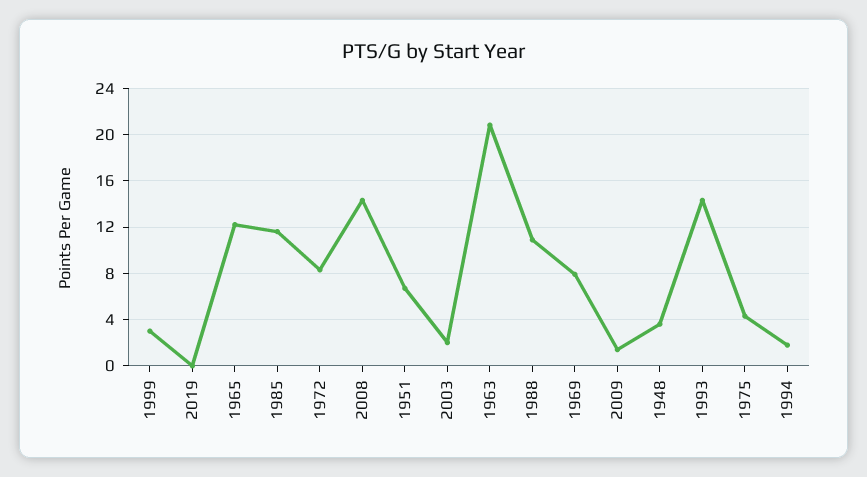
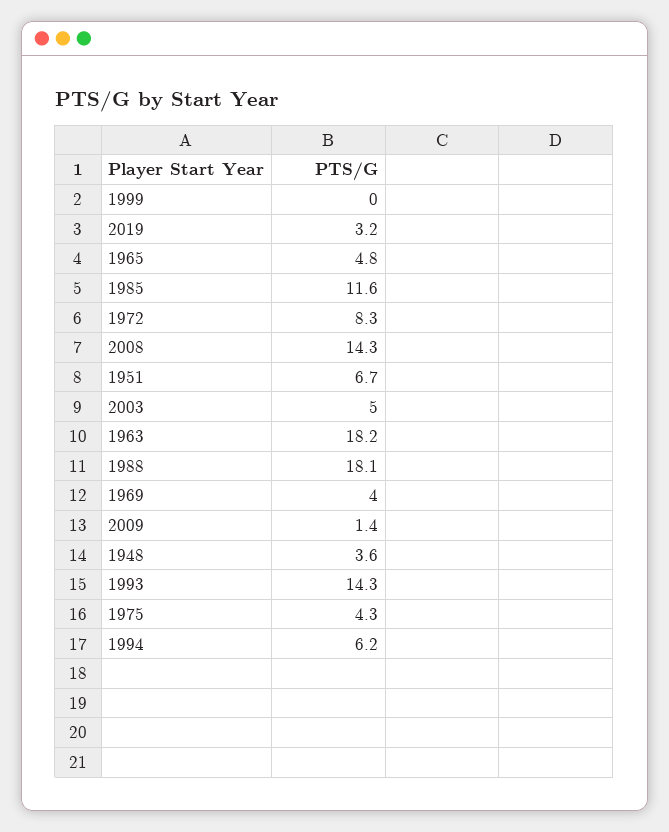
  {
-   "1999": 3,
+   "1999": 0,
-   "2019": 0,
+   "2019": 3.2,
-   "1965": 12,
+   "1965": 4.8,
    "1985": 11.6,
    "1972": 8.3,
    "2008": 14.3,
    "1951": 6.7,
-   "2003": 2,
+   "2003": 5,
-   "1963": 21,
+   "1963": 18.2,
-   "1988": 11,
+   "1988": 18.1,
-   "1969": 8,
+   "1969": 4,
    "2009": 1.4,
    "1948": 3.6,
    "1993": 14.3,
    "1975": 4.3,
-   "1994": 2
+   "1994": 6.2
  }

